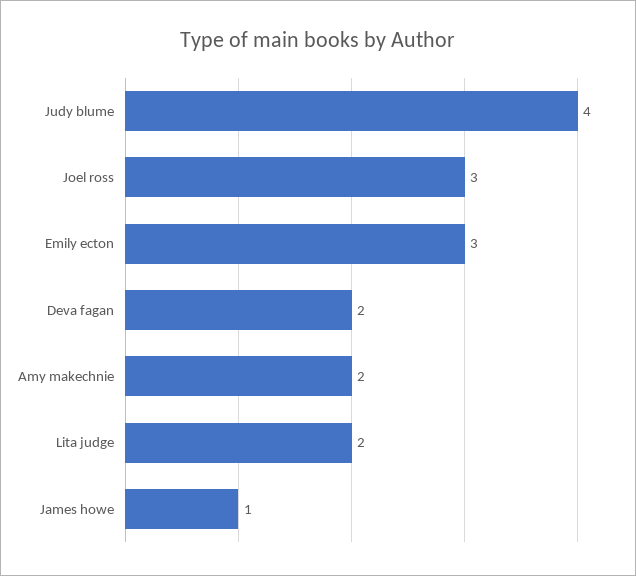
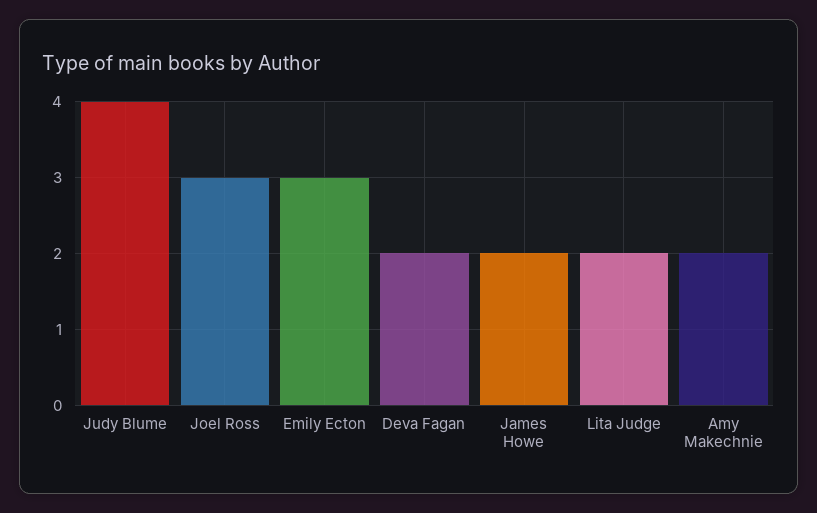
  {
    "Judy blume": 4,
    "Joel ross": 3,
    "Emily ecton": 3,
    "Deva fagan": 2,
    "Amy makechnie": 2,
    "Lita judge": 2,
-   "James howe": 1
+   "James howe": 2
  }

